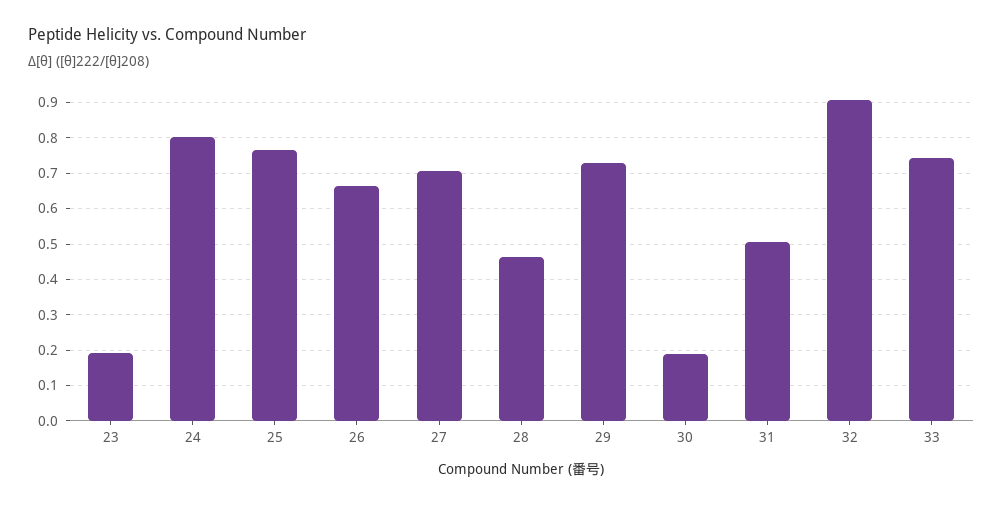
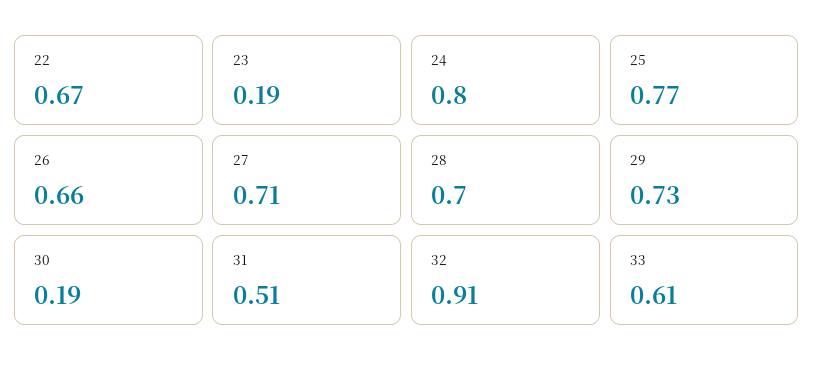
  {
    "23": 0.19,
    "24": 0.8,
    "25": 0.77,
    "26": 0.66,
    "27": 0.71,
-   "28": 0.46,
+   "28": 0.7,
    "29": 0.73,
    "30": 0.19,
    "31": 0.51,
    "32": 0.91,
-   "33": 0.74
+   "33": 0.61,
+   "22": 0.67
  }

